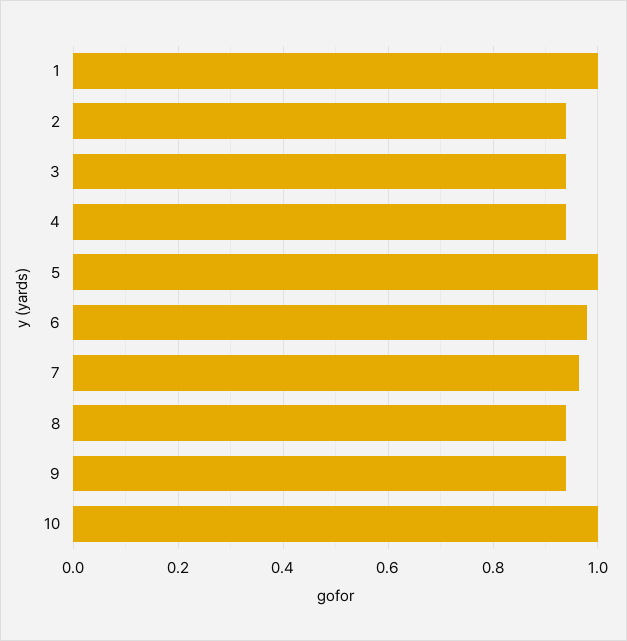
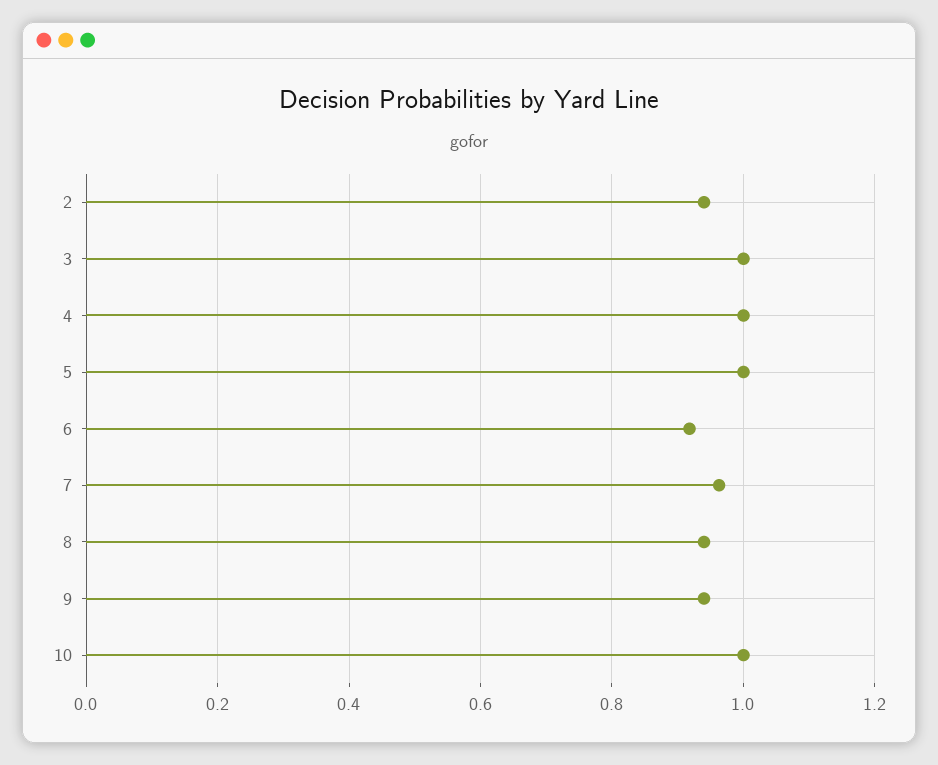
  {
-   "1": 1,
    "2": 0.94,
-   "3": 0.94,
+   "3": 1,
-   "4": 0.94,
+   "4": 1,
    "5": 1,
-   "6": 0.98,
+   "6": 0.92,
    "7": 0.96,
    "8": 0.94,
    "9": 0.94,
    "10": 1
  }

